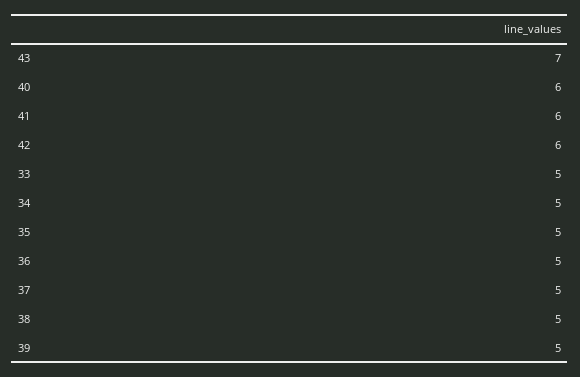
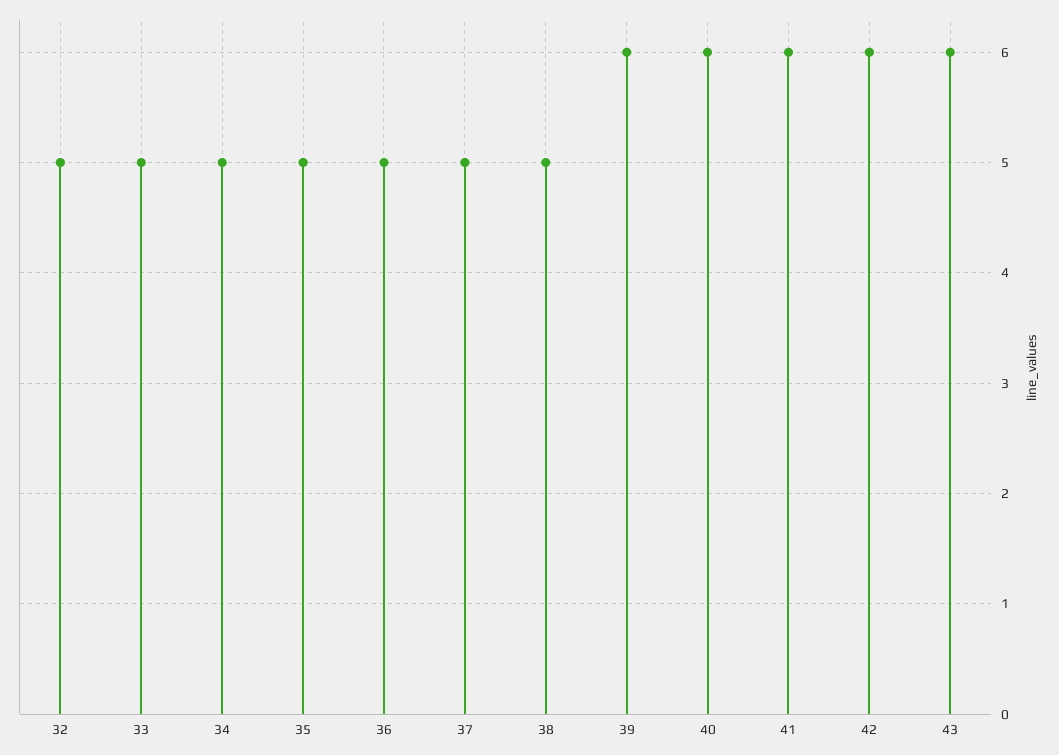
  {
-   "43": 7,
+   "43": 6,
    "40": 6,
    "41": 6,
    "42": 6,
    "33": 5,
    "34": 5,
    "35": 5,
    "36": 5,
    "37": 5,
    "38": 5,
-   "39": 5
+   "39": 6,
+   "32": 5
  }

